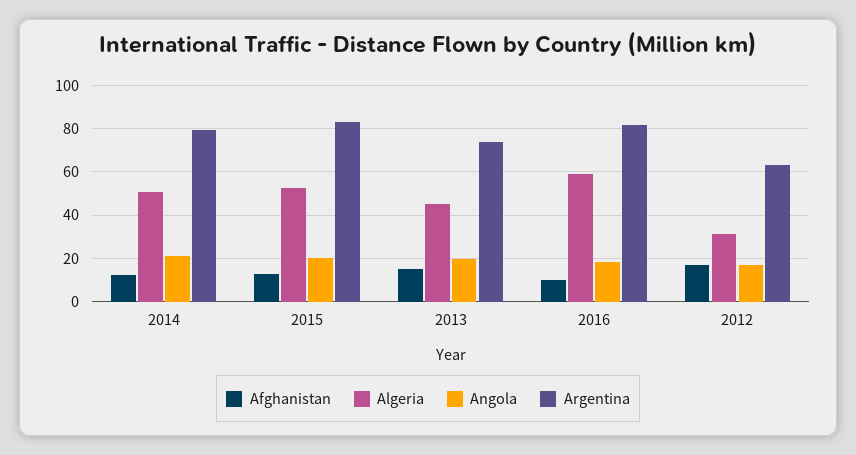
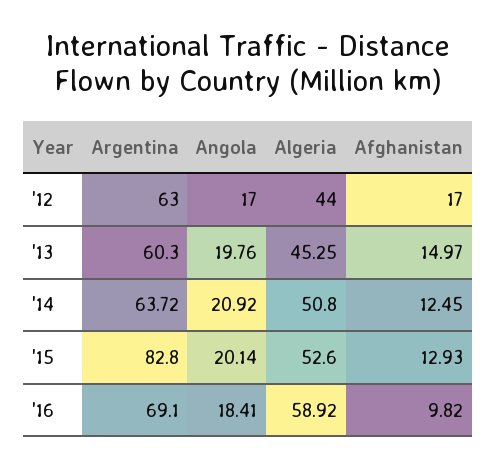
  {
    "Afghanistan": {
      "2014": 12.45,
      "2015": 12.93,
      "2013": 14.97,
      "2016": 9.82,
      "2012": 17
    },
    "Algeria": {
      "2014": 50.8,
      "2015": 52.6,
      "2013": 45.25,
      "2016": 58.92,
-     "2012": 30
+     "2012": 44
    },
    "Angola": {
      "2014": 20.92,
      "2015": 20.14,
      "2013": 19.76,
      "2016": 18.41,
      "2012": 17
    },
    "Argentina": {
-     "2014": 80,
+     "2014": 63.72,
      "2015": 82.8,
-     "2013": 75,
+     "2013": 60.3,
-     "2016": 80,
+     "2016": 69.1,
      "2012": 63
    }
  }

